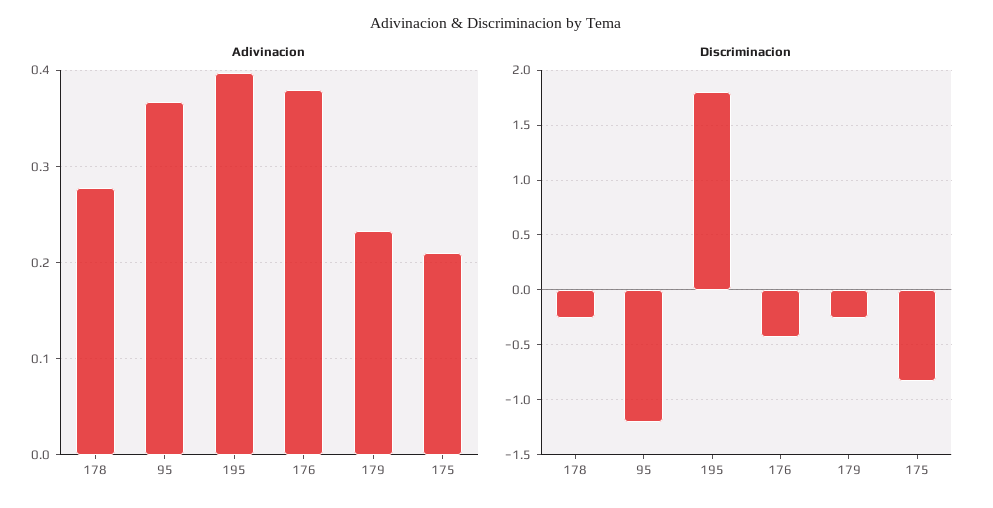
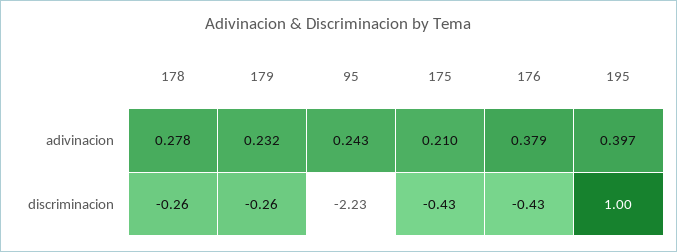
  {
    "Adivinacion": {
      "178": 0.278,
-     "95": 0.37,
+     "95": 0.243,
      "195": 0.397,
      "176": 0.379,
      "179": 0.232,
      "175": 0.21
    },
    "Discriminacion": {
      "178": -0.26,
-     "95": -1.2,
+     "95": -2.23,
-     "195": 1.8,
+     "195": 1,
      "176": -0.43,
      "179": -0.26,
-     "175": -0.8
+     "175": -0.43
    }
  }

